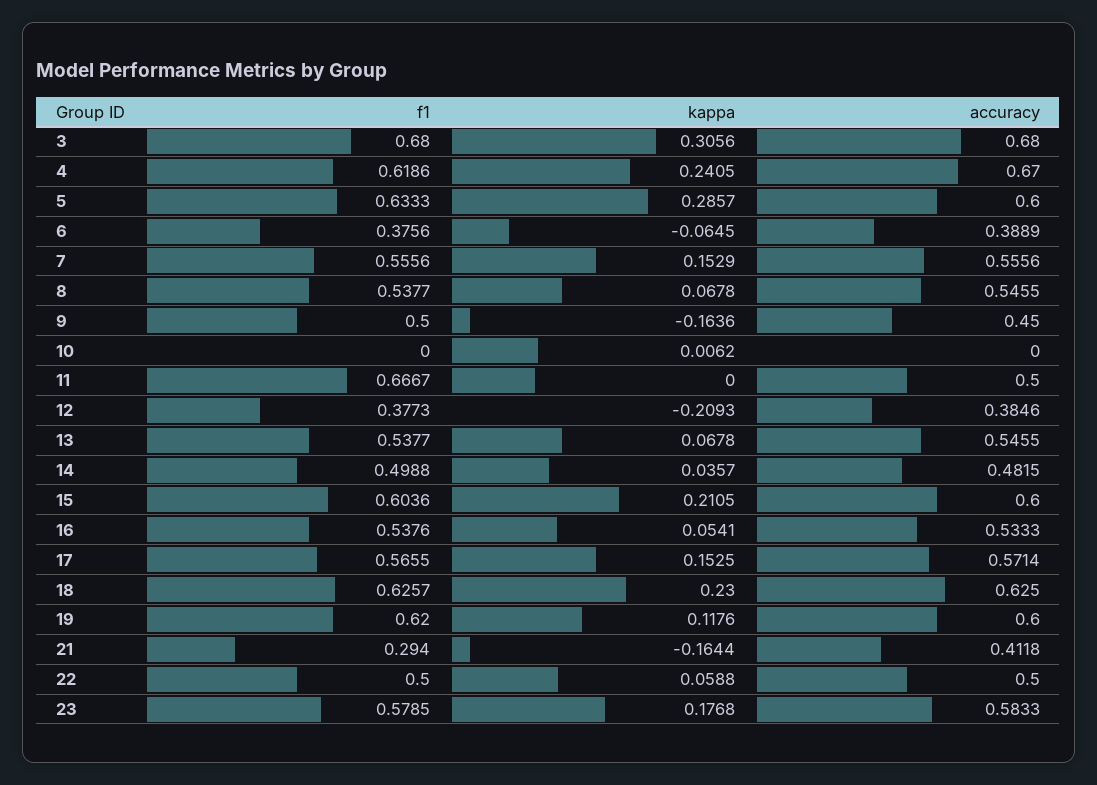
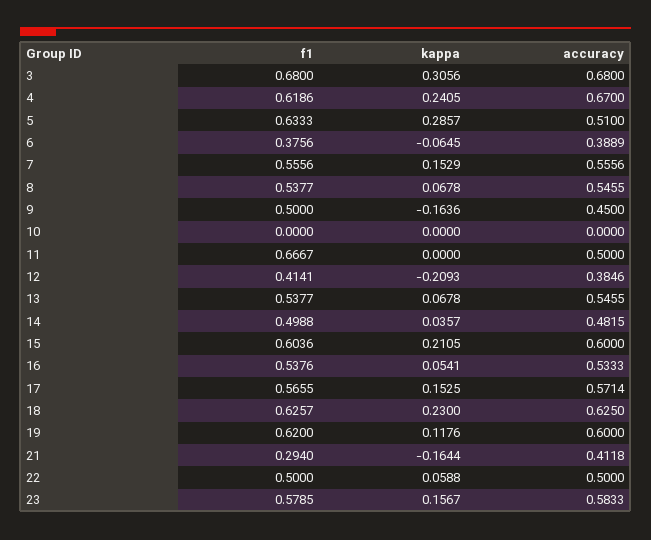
  {
    "f1": {
      "3": 0.68,
      "4": 0.6186,
      "5": 0.6333,
      "6": 0.3756,
      "7": 0.5556,
      "8": 0.5377,
      "9": 0.5,
      "10": 0,
      "11": 0.6667,
-     "12": 0.3773,
+     "12": 0.4141,
      "13": 0.5377,
      "14": 0.4988,
      "15": 0.6036,
      "16": 0.5376,
      "17": 0.5655,
      "18": 0.6257,
      "19": 0.62,
      "21": 0.294,
      "22": 0.5,
      "23": 0.5785
    },
    "kappa": {
      "3": 0.3056,
      "4": 0.2405,
      "5": 0.2857,
      "6": -0.0645,
      "7": 0.1529,
      "8": 0.0678,
      "9": -0.1636,
-     "10": 0.0062,
+     "10": 0,
      "11": 0,
      "12": -0.2093,
      "13": 0.0678,
      "14": 0.0357,
      "15": 0.2105,
      "16": 0.0541,
      "17": 0.1525,
      "18": 0.23,
      "19": 0.1176,
      "21": -0.1644,
      "22": 0.0588,
-     "23": 0.1768
+     "23": 0.1567
    },
    "accuracy": {
      "3": 0.68,
      "4": 0.67,
-     "5": 0.6,
+     "5": 0.51,
      "6": 0.3889,
      "7": 0.5556,
      "8": 0.5455,
      "9": 0.45,
      "10": 0,
      "11": 0.5,
      "12": 0.3846,
      "13": 0.5455,
      "14": 0.4815,
      "15": 0.6,
      "16": 0.5333,
      "17": 0.5714,
      "18": 0.625,
      "19": 0.6,
      "21": 0.4118,
      "22": 0.5,
      "23": 0.5833
    }
  }

